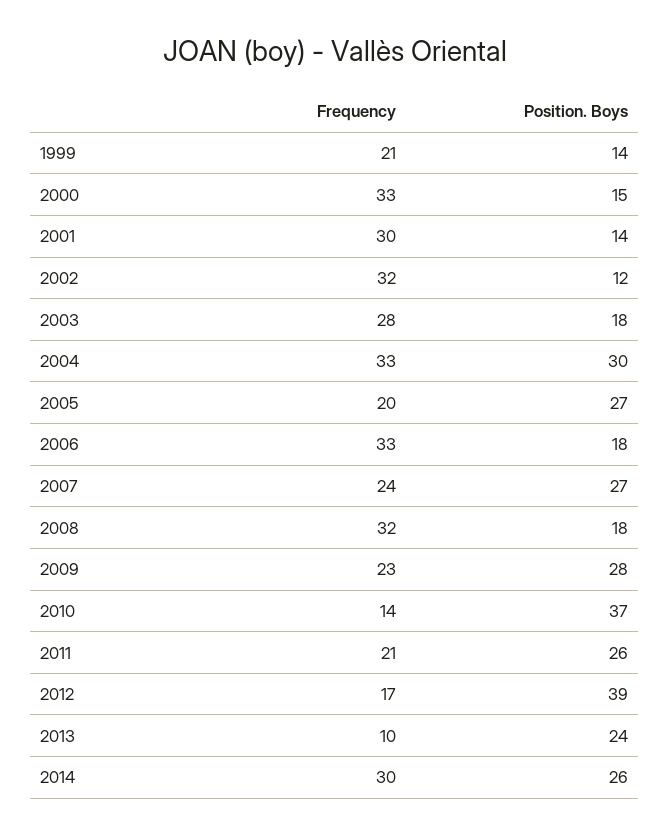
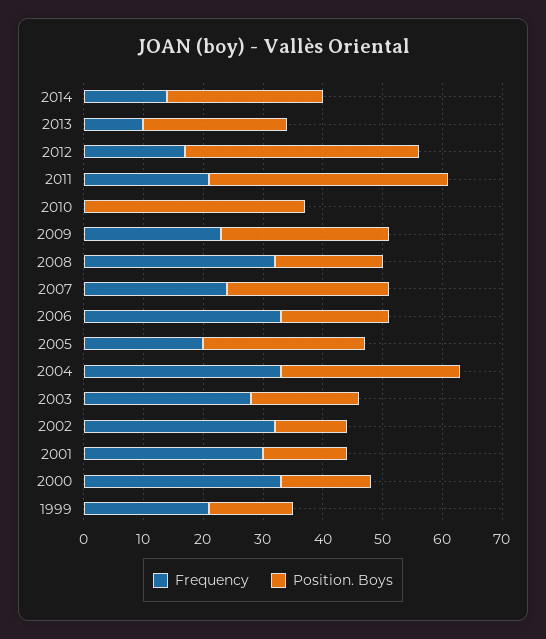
  {
    "Frequency": {
      "1999": 21,
      "2000": 33,
      "2001": 30,
      "2002": 32,
      "2003": 28,
      "2004": 33,
      "2005": 20,
      "2006": 33,
      "2007": 24,
      "2008": 32,
      "2009": 23,
-     "2010": 14,
+     "2010": 0,
      "2011": 21,
      "2012": 17,
      "2013": 10,
-     "2014": 30
+     "2014": 15
    },
    "Position. Boys": {
      "1999": 14,
      "2000": 15,
      "2001": 14,
      "2002": 12,
      "2003": 18,
      "2004": 30,
      "2005": 27,
      "2006": 18,
      "2007": 27,
      "2008": 18,
      "2009": 28,
      "2010": 37,
-     "2011": 26,
+     "2011": 40,
      "2012": 39,
      "2013": 24,
      "2014": 26
    }
  }

